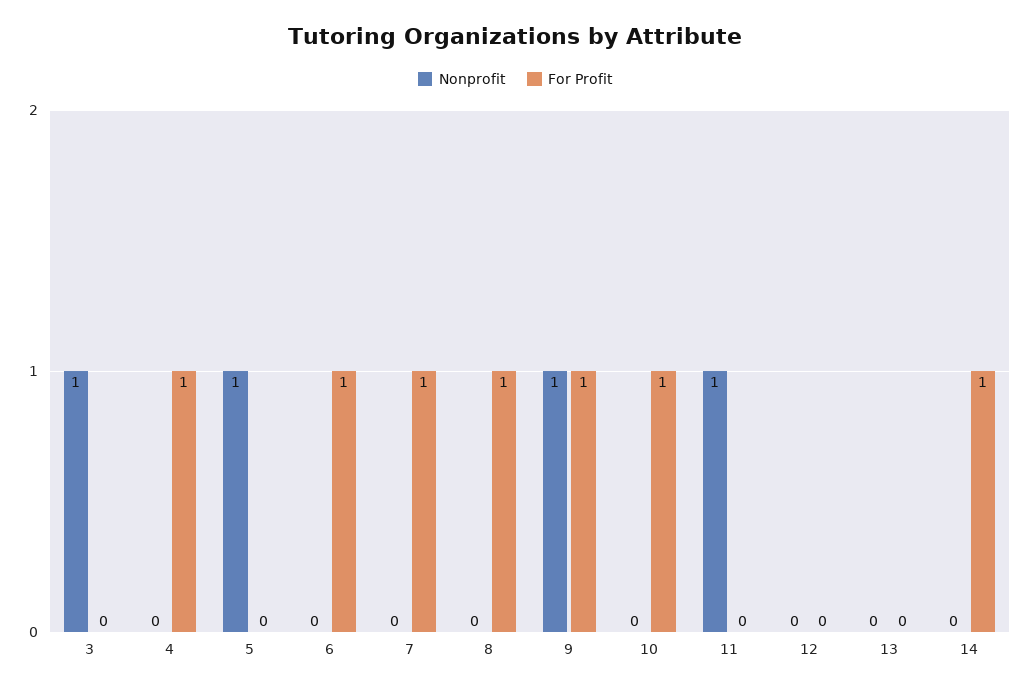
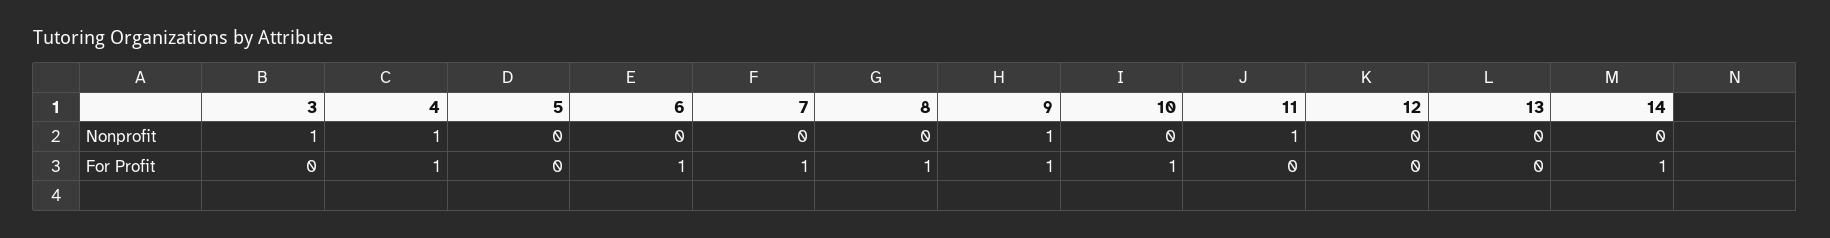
  {
    "Nonprofit": {
      "3": 1,
-     "4": 0,
+     "4": 1,
-     "5": 1,
+     "5": 0,
      "6": 0,
      "7": 0,
      "8": 0,
      "9": 1,
      "10": 0,
      "11": 1,
      "12": 0,
      "13": 0,
      "14": 0
    },
    "For Profit": {
      "3": 0,
      "4": 1,
      "5": 0,
      "6": 1,
      "7": 1,
      "8": 1,
      "9": 1,
      "10": 1,
      "11": 0,
      "12": 0,
      "13": 0,
      "14": 1
    }
  }

